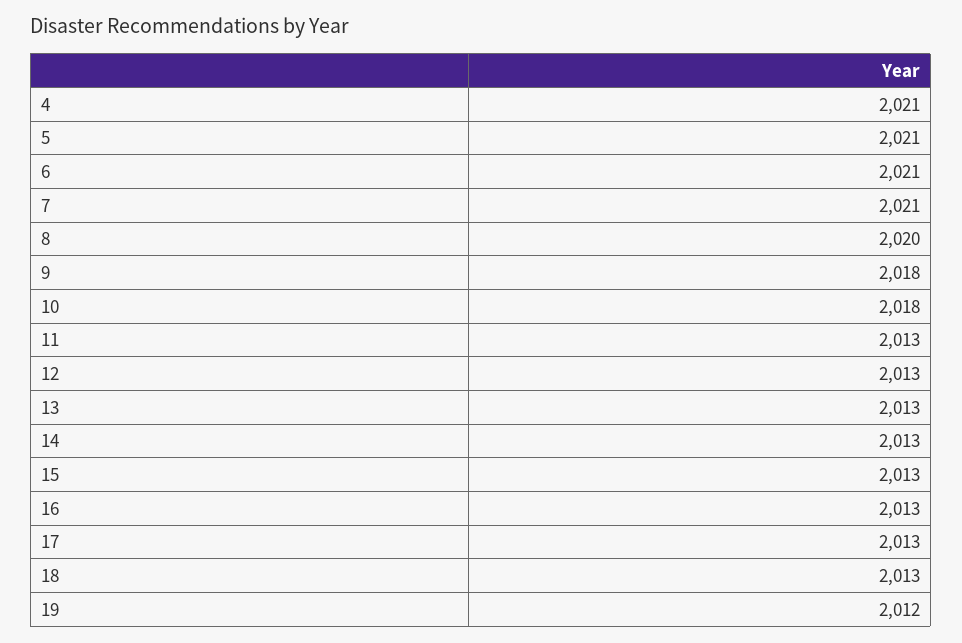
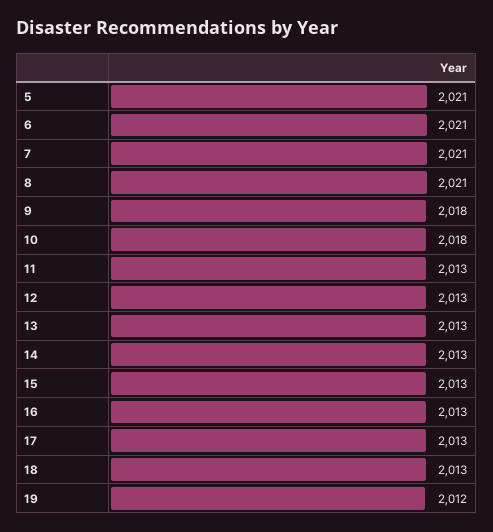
  {
-   "4": 2021,
    "5": 2021,
    "6": 2021,
    "7": 2021,
-   "8": 2020,
+   "8": 2021,
    "9": 2018,
    "10": 2018,
    "11": 2013,
    "12": 2013,
    "13": 2013,
    "14": 2013,
    "15": 2013,
    "16": 2013,
    "17": 2013,
    "18": 2013,
    "19": 2012
  }

